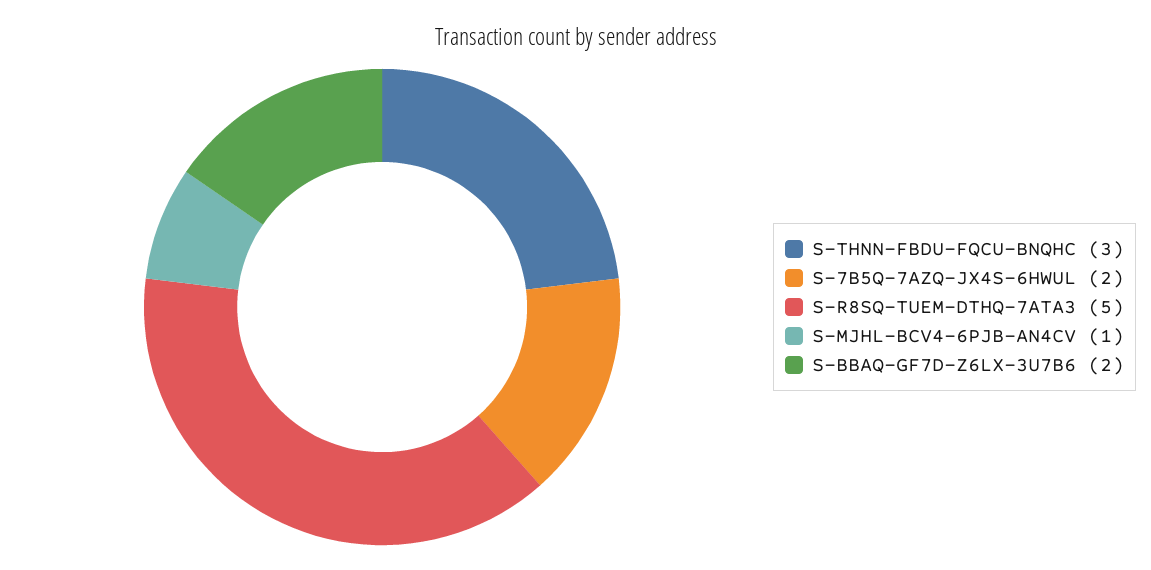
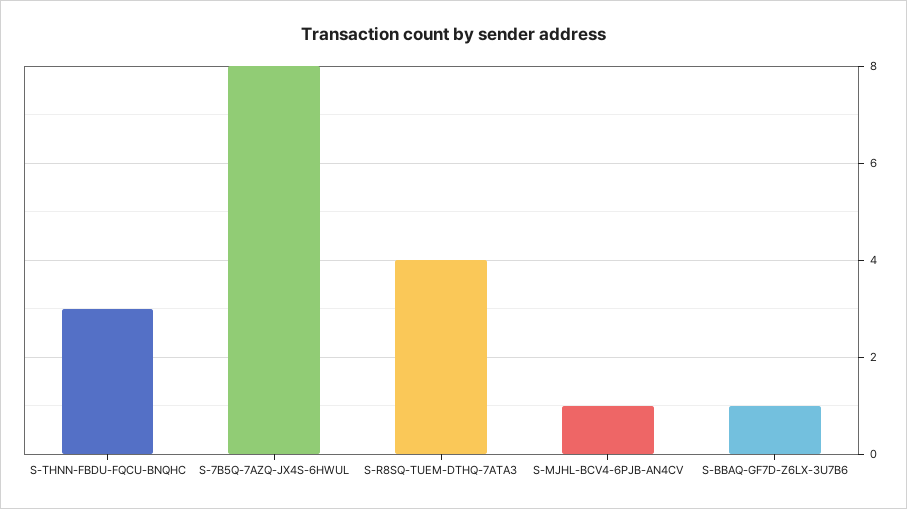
  {
    "S-THNN-FBDU-FQCU-BNQHC": 3,
-   "S-7B5Q-7AZQ-JX4S-6HWUL": 2,
+   "S-7B5Q-7AZQ-JX4S-6HWUL": 8,
-   "S-R8SQ-TUEM-DTHQ-7ATA3": 5,
+   "S-R8SQ-TUEM-DTHQ-7ATA3": 4,
    "S-MJHL-BCV4-6PJB-AN4CV": 1,
-   "S-BBAQ-GF7D-Z6LX-3U7B6": 2
+   "S-BBAQ-GF7D-Z6LX-3U7B6": 1
  }

